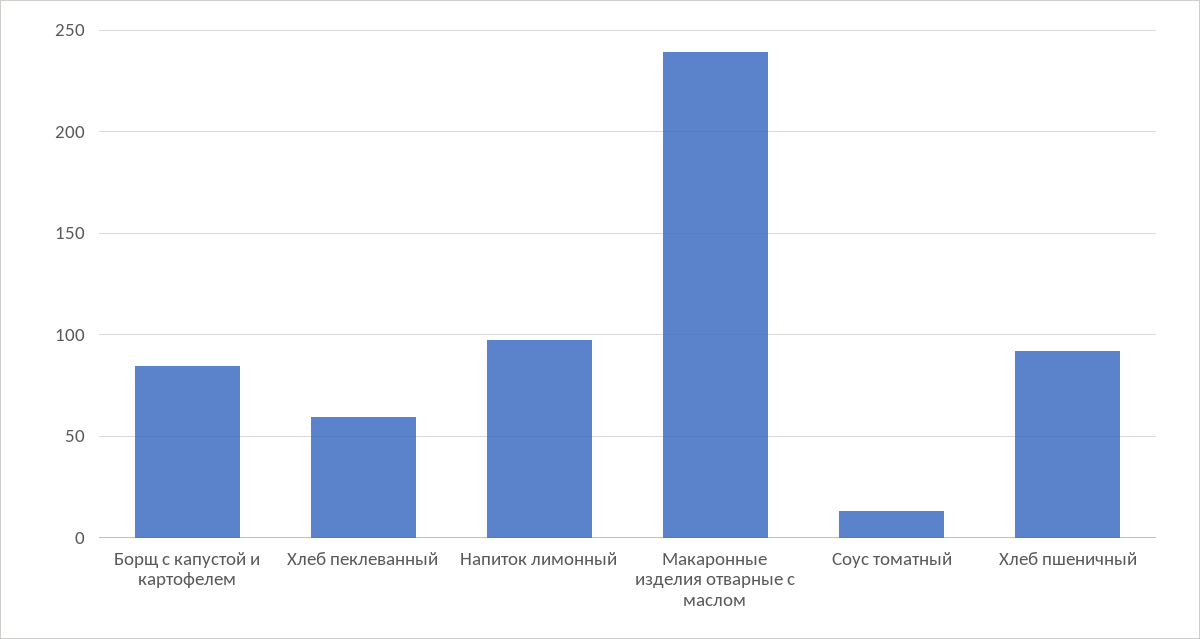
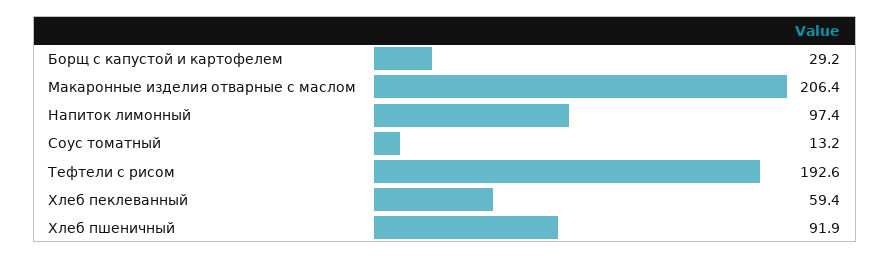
  {
-   "Борщ с капустой и картофелем": 85,
+   "Борщ с капустой и картофелем": 29.2,
    "Хлеб пеклеванный": 59.4,
    "Напиток лимонный": 97.4,
-   "Макаронные изделия отварные с маслом": 240,
+   "Макаронные изделия отварные с маслом": 206.4,
    "Соус томатный": 13.2,
-   "Хлеб пшеничный": 91.9
+   "Хлеб пшеничный": 91.9,
+   "Тефтели с рисом": 192.6
  }

